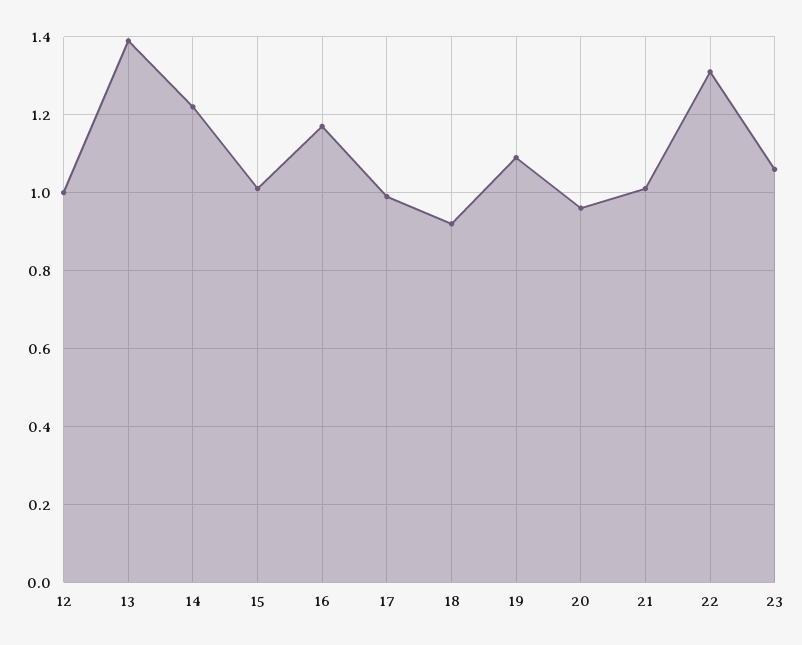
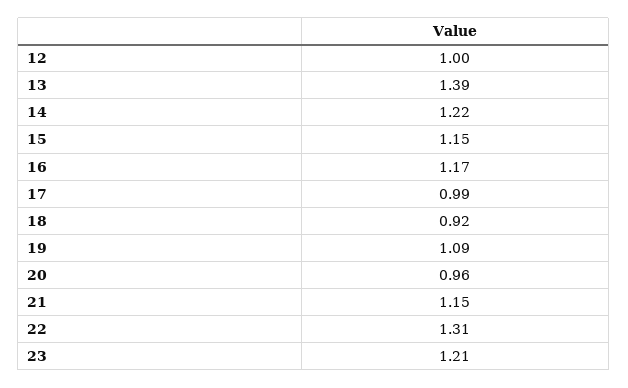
  {
    "12": 1,
    "13": 1.39,
    "14": 1.22,
-   "15": 1,
+   "15": 1.15,
    "16": 1.17,
    "17": 0.99,
    "18": 0.92,
    "19": 1.09,
    "20": 0.96,
-   "21": 1,
+   "21": 1.15,
    "22": 1.31,
-   "23": 1.05
+   "23": 1.21
  }

